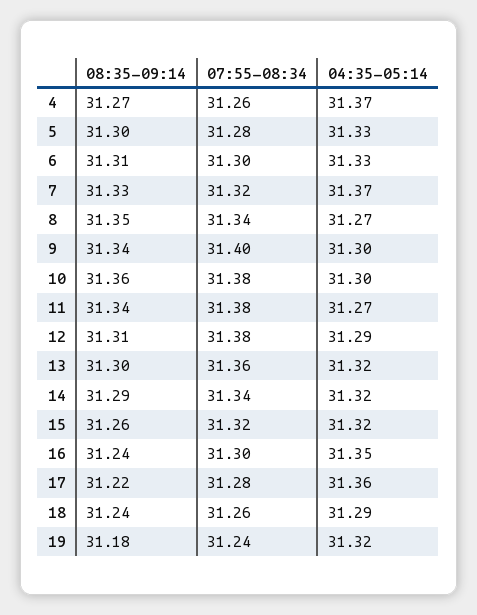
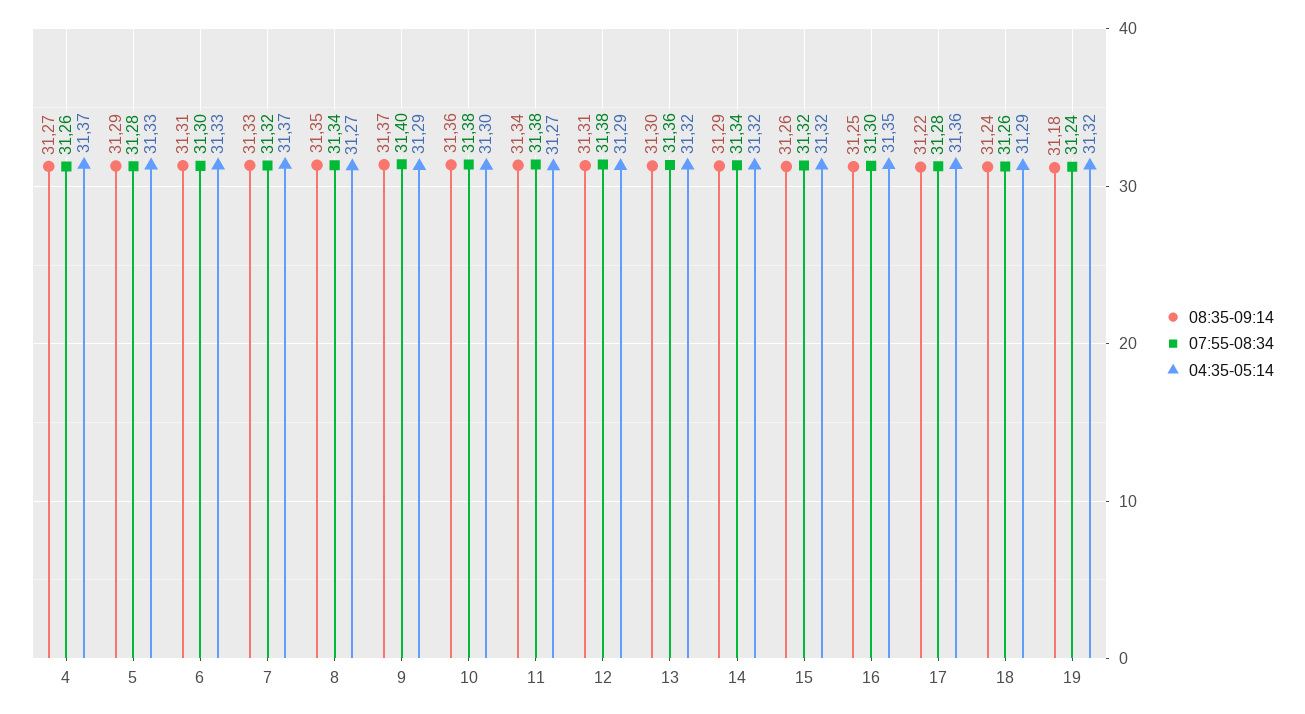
  {
    "08:35-09:14": {
      "4": 31.27,
-     "5": 31.3,
+     "5": 31.29,
      "6": 31.31,
      "7": 31.33,
      "8": 31.35,
-     "9": 31.34,
+     "9": 31.37,
      "10": 31.36,
      "11": 31.34,
      "12": 31.31,
      "13": 31.3,
      "14": 31.29,
      "15": 31.26,
-     "16": 31.24,
+     "16": 31.25,
      "17": 31.22,
      "18": 31.24,
      "19": 31.18
    },
    "07:55-08:34": {
      "4": 31.26,
      "5": 31.28,
      "6": 31.3,
      "7": 31.32,
      "8": 31.34,
      "9": 31.4,
      "10": 31.38,
      "11": 31.38,
      "12": 31.38,
      "13": 31.36,
      "14": 31.34,
      "15": 31.32,
      "16": 31.3,
      "17": 31.28,
      "18": 31.26,
      "19": 31.24
    },
    "04:35-05:14": {
      "4": 31.37,
      "5": 31.33,
      "6": 31.33,
      "7": 31.37,
      "8": 31.27,
-     "9": 31.3,
+     "9": 31.29,
      "10": 31.3,
      "11": 31.27,
      "12": 31.29,
      "13": 31.32,
      "14": 31.32,
      "15": 31.32,
      "16": 31.35,
      "17": 31.36,
      "18": 31.29,
      "19": 31.32
    }
  }

